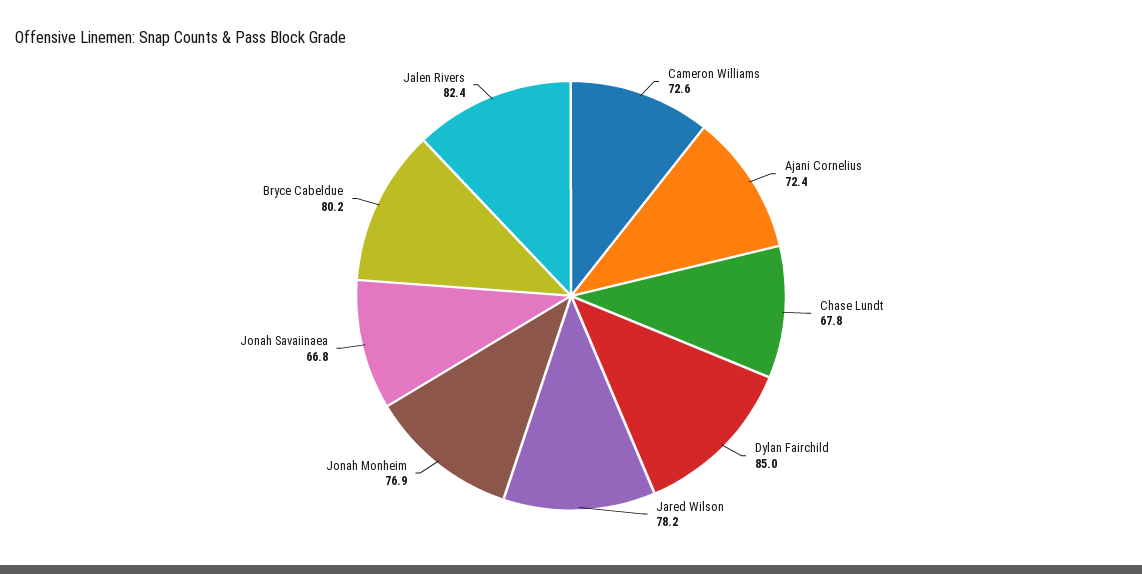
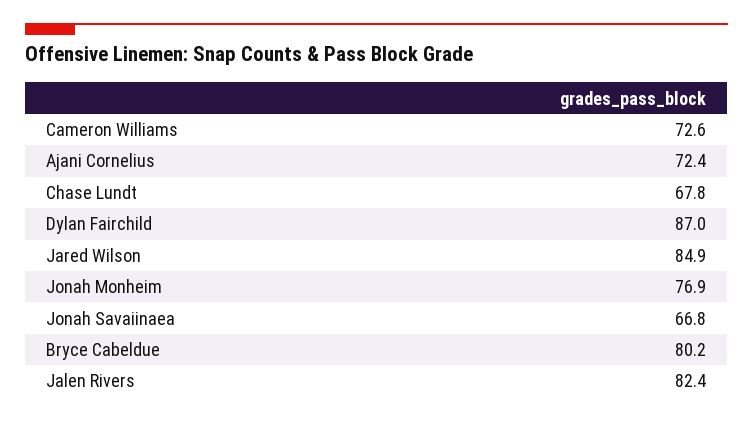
  {
    "Cameron Williams": 72.6,
    "Ajani Cornelius": 72.4,
    "Chase Lundt": 67.8,
-   "Dylan Fairchild": 85,
+   "Dylan Fairchild": 87,
-   "Jared Wilson": 78.2,
+   "Jared Wilson": 84.9,
    "Jonah Monheim": 76.9,
    "Jonah Savaiinaea": 66.8,
    "Bryce Cabeldue": 80.2,
    "Jalen Rivers": 82.4
  }

